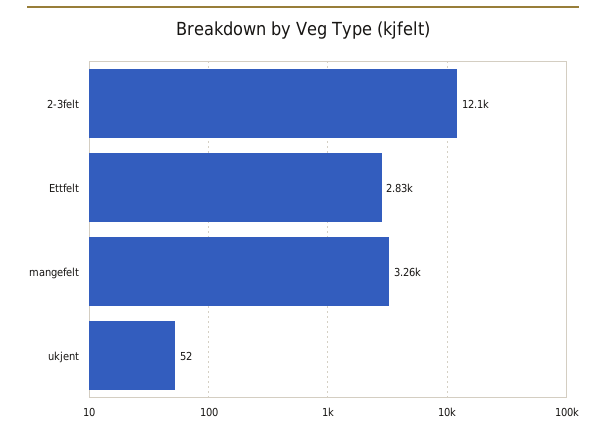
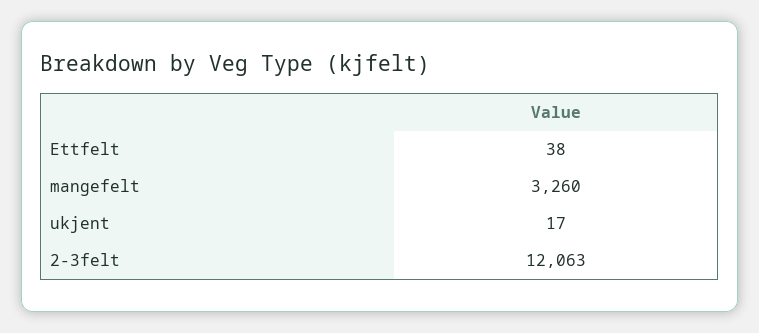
  {
    "2-3felt": 12063,
-   "Ettfelt": 2830,
+   "Ettfelt": 38,
    "mangefelt": 3260,
-   "ukjent": 52
+   "ukjent": 17
  }

